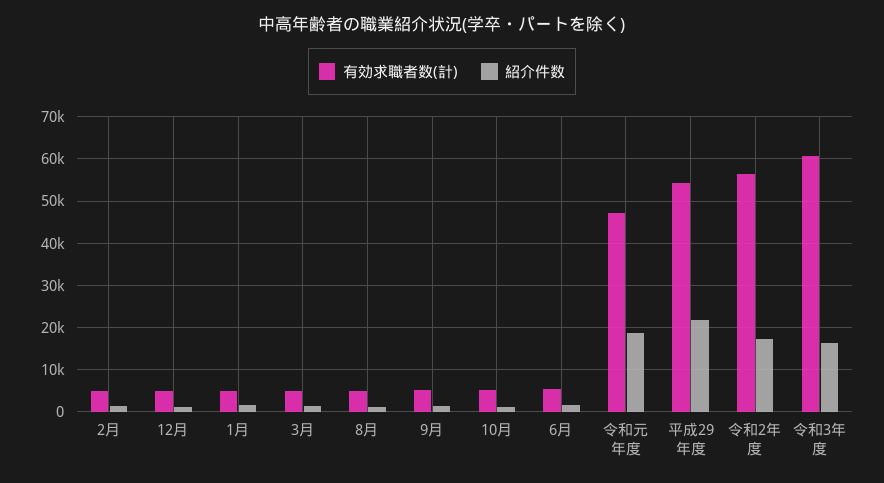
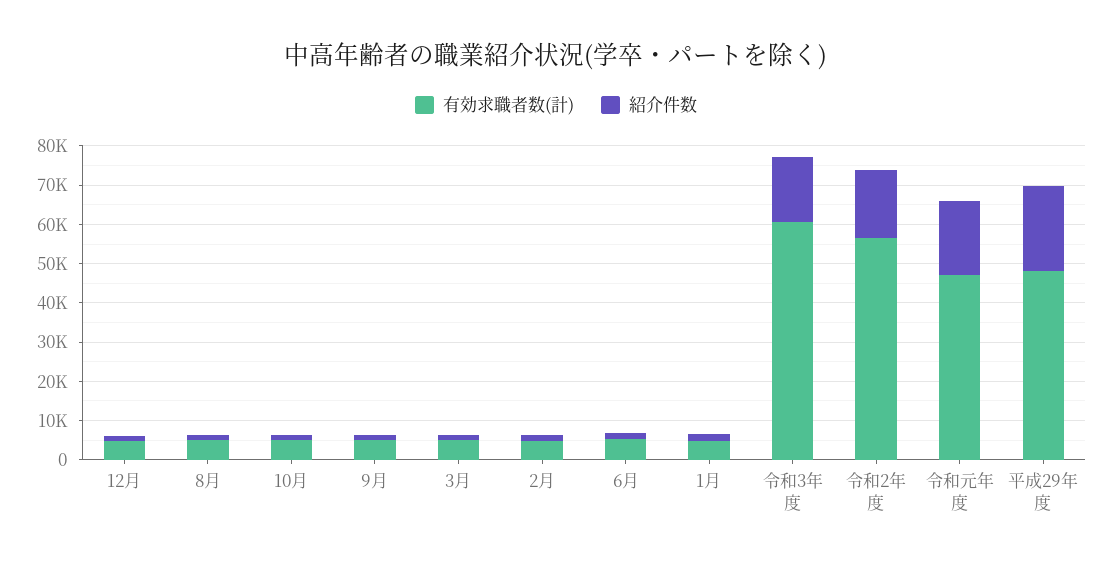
  {
    "有効求職者数(計)": {
      "2月": 4000,
      "12月": 4000,
      "1月": 4000,
      "3月": 4000,
      "8月": 4000,
      "9月": 6000,
      "10月": 6000,
      "6月": 6000,
      "令和元年度": 48000,
-     "平成29年度": 54000,
+     "平成29年度": 47500,
      "令和2年度": 56000,
      "令和3年度": 60000
    },
    "紹介件数": {
      "2月": 2000,
      "12月": 2000,
      "1月": 2000,
      "3月": 2000,
      "8月": 2000,
      "9月": 2000,
      "10月": 2000,
      "6月": 2000,
      "令和元年度": 18000,
      "平成29年度": 22000,
      "令和2年度": 18000,
      "令和3年度": 16000
    }
  }

